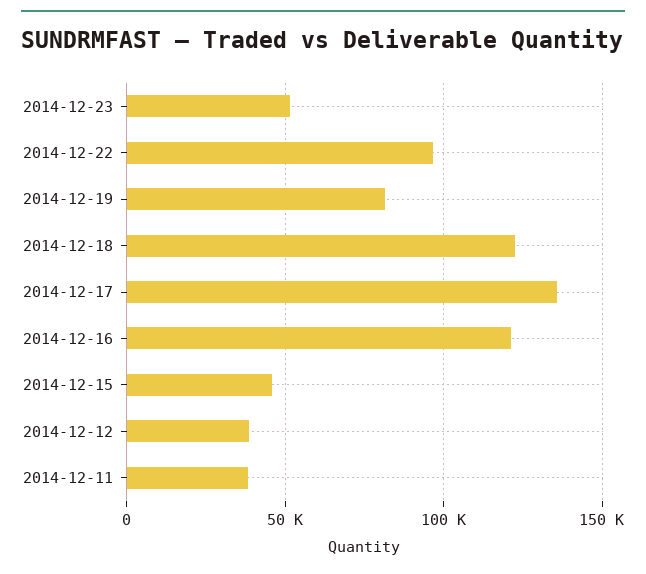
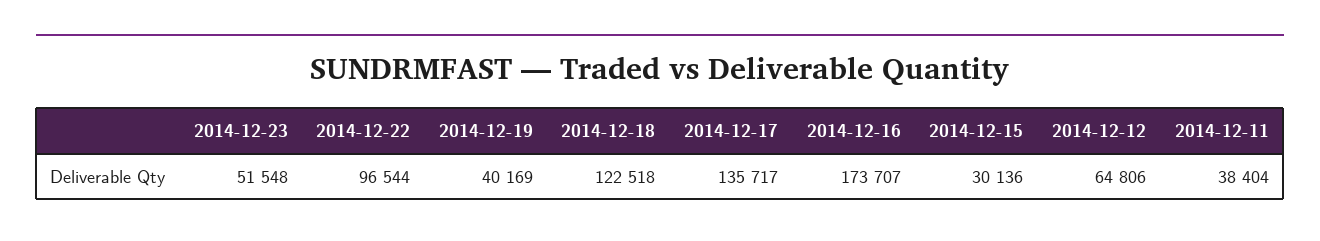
  {
    "2014-12-23": 51548,
    "2014-12-22": 96544,
-   "2014-12-19": 80000,
+   "2014-12-19": 40169,
    "2014-12-18": 122518,
    "2014-12-17": 135717,
-   "2014-12-16": 120000,
+   "2014-12-16": 173707,
-   "2014-12-15": 45000,
+   "2014-12-15": 30136,
-   "2014-12-12": 40000,
+   "2014-12-12": 64806,
    "2014-12-11": 38404
  }

